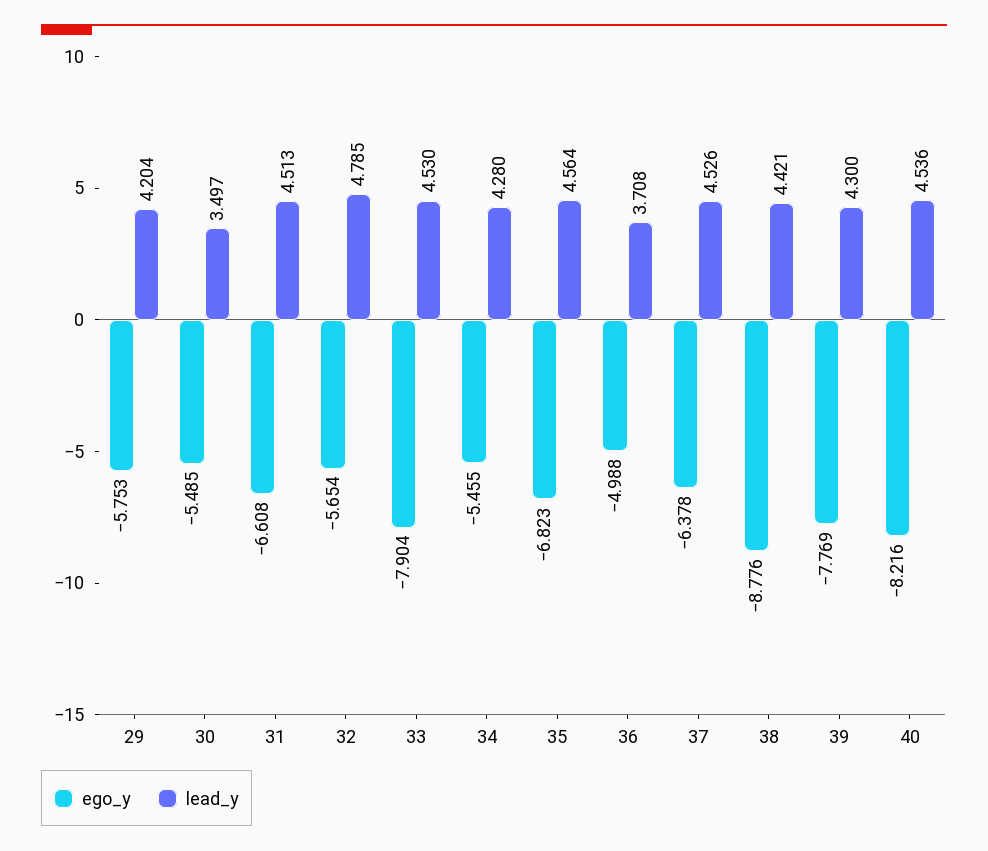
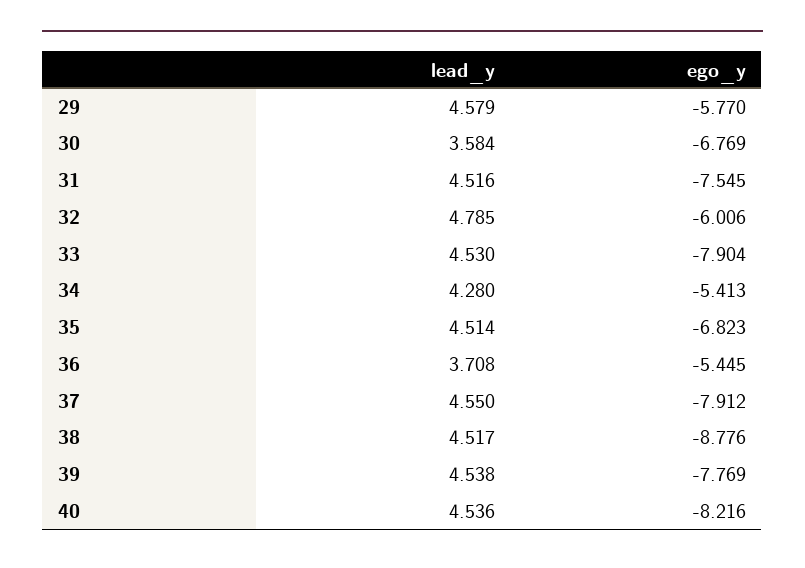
  {
    "ego_y": {
-     "29": -5.753,
+     "29": -5.77,
-     "30": -5.485,
+     "30": -6.769,
-     "31": -6.608,
+     "31": -7.545,
-     "32": -5.654,
+     "32": -6.006,
      "33": -7.904,
-     "34": -5.455,
+     "34": -5.413,
      "35": -6.823,
-     "36": -4.988,
+     "36": -5.445,
-     "37": -6.378,
+     "37": -7.912,
      "38": -8.776,
      "39": -7.769,
      "40": -8.216
    },
    "lead_y": {
-     "29": 4.204,
+     "29": 4.579,
-     "30": 3.497,
+     "30": 3.584,
-     "31": 4.513,
+     "31": 4.516,
      "32": 4.785,
      "33": 4.53,
      "34": 4.28,
-     "35": 4.564,
+     "35": 4.514,
      "36": 3.708,
-     "37": 4.526,
+     "37": 4.55,
-     "38": 4.421,
+     "38": 4.517,
-     "39": 4.3,
+     "39": 4.538,
      "40": 4.536
    }
  }

